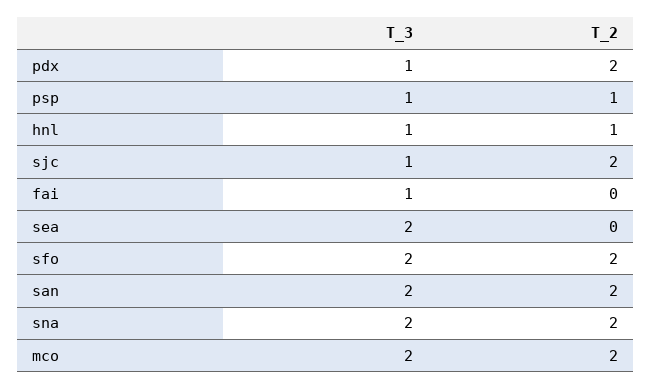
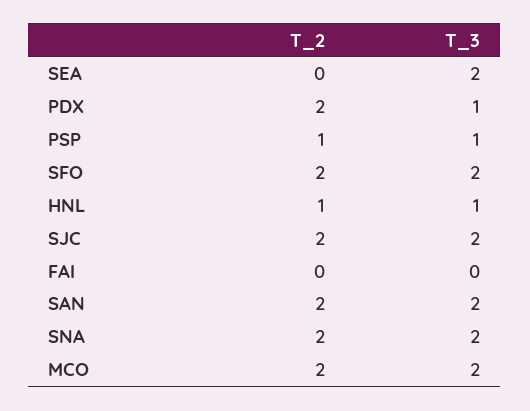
  {
    "T_3": {
      "pdx": 1,
      "psp": 1,
      "hnl": 1,
-     "sjc": 1,
+     "sjc": 2,
-     "fai": 1,
+     "fai": 0,
      "sea": 2,
      "sfo": 2,
      "san": 2,
      "sna": 2,
      "mco": 2
    },
    "T_2": {
      "pdx": 2,
      "psp": 1,
      "hnl": 1,
      "sjc": 2,
      "fai": 0,
      "sea": 0,
      "sfo": 2,
      "san": 2,
      "sna": 2,
      "mco": 2
    }
  }

